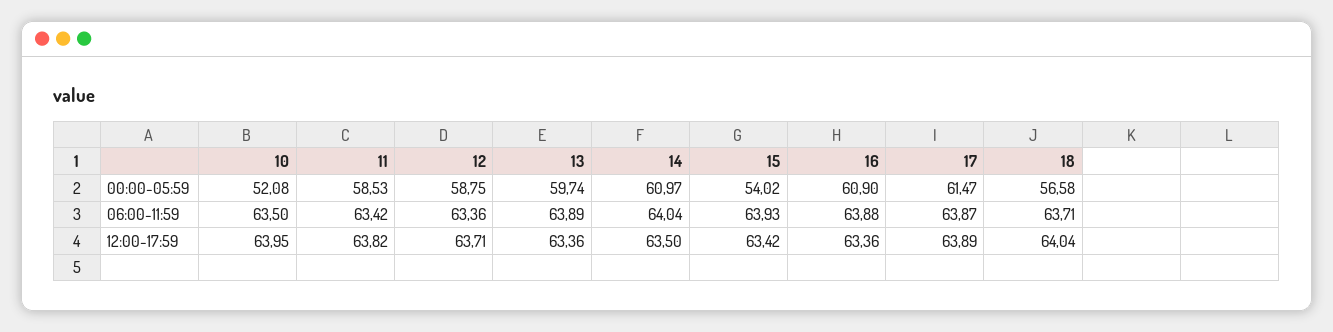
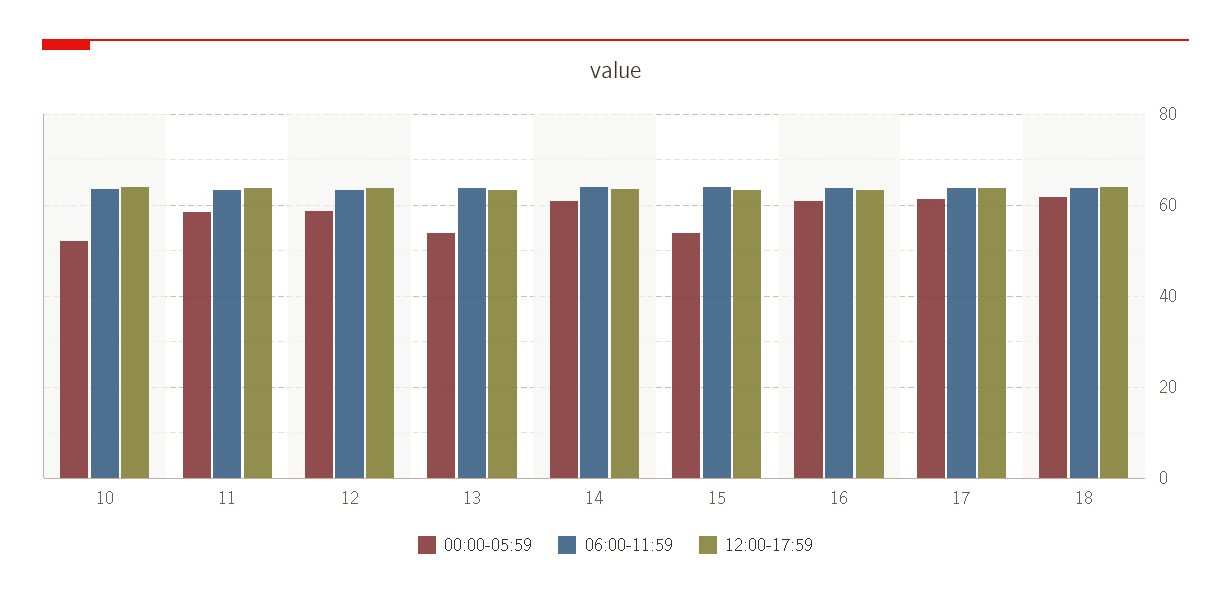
  {
    "00:00-05:59": {
      "10": 52.08,
      "11": 58.53,
      "12": 58.75,
-     "13": 59.74,
+     "13": 54,
      "14": 60.97,
      "15": 54.02,
      "16": 60.9,
      "17": 61.47,
-     "18": 56.58
+     "18": 62
    },
    "06:00-11:59": {
      "10": 63.5,
      "11": 63.42,
      "12": 63.36,
      "13": 63.89,
      "14": 64.04,
      "15": 63.93,
      "16": 63.88,
      "17": 63.87,
      "18": 63.71
    },
    "12:00-17:59": {
      "10": 63.95,
      "11": 63.82,
      "12": 63.71,
      "13": 63.36,
      "14": 63.5,
      "15": 63.42,
      "16": 63.36,
      "17": 63.89,
      "18": 64.04
    }
  }

